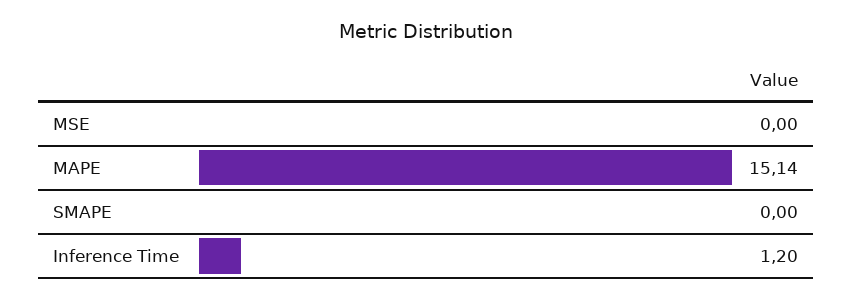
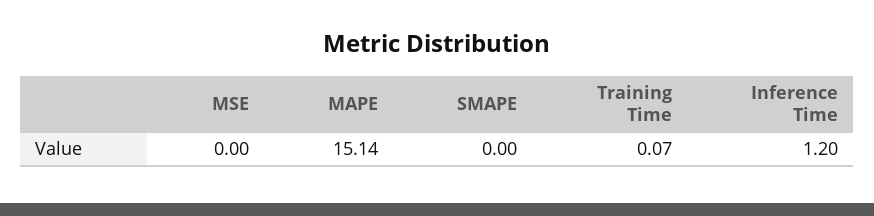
  {
    "MSE": 0,
    "MAPE": 15.14,
    "SMAPE": 0,
-   "Inference Time": 1.2
+   "Inference Time": 1.2,
+   "Training Time": 0.07
  }

